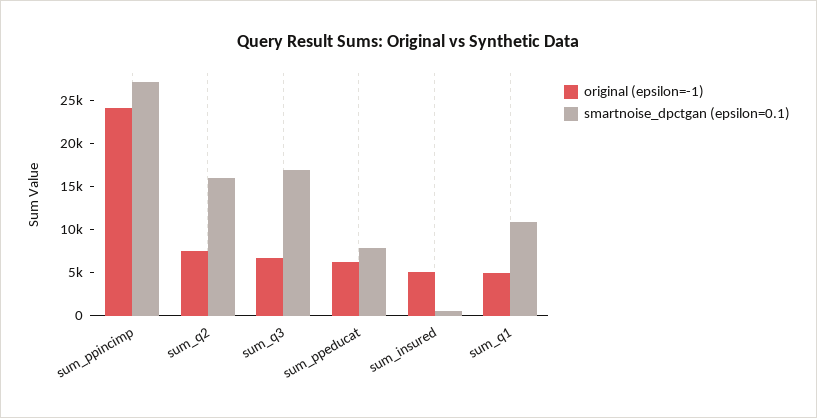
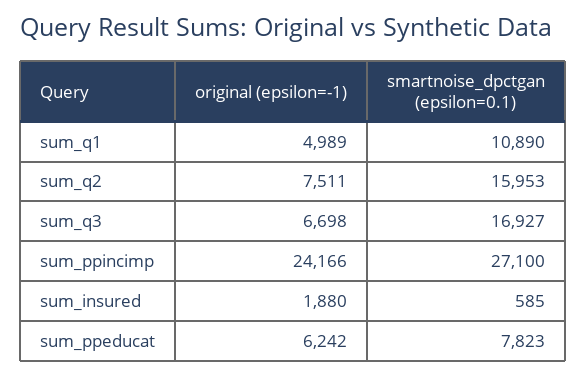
  {
    "original (epsilon=-1)": {
      "sum_ppincimp": 24166,
      "sum_q2": 7511,
      "sum_q3": 6698,
      "sum_ppeducat": 6242,
-     "sum_insured": 5000,
+     "sum_insured": 1880,
      "sum_q1": 4989
    },
    "smartnoise_dpctgan (epsilon=0.1)": {
      "sum_ppincimp": 27100,
      "sum_q2": 15953,
      "sum_q3": 16927,
      "sum_ppeducat": 7823,
      "sum_insured": 585,
      "sum_q1": 10890
    }
  }

